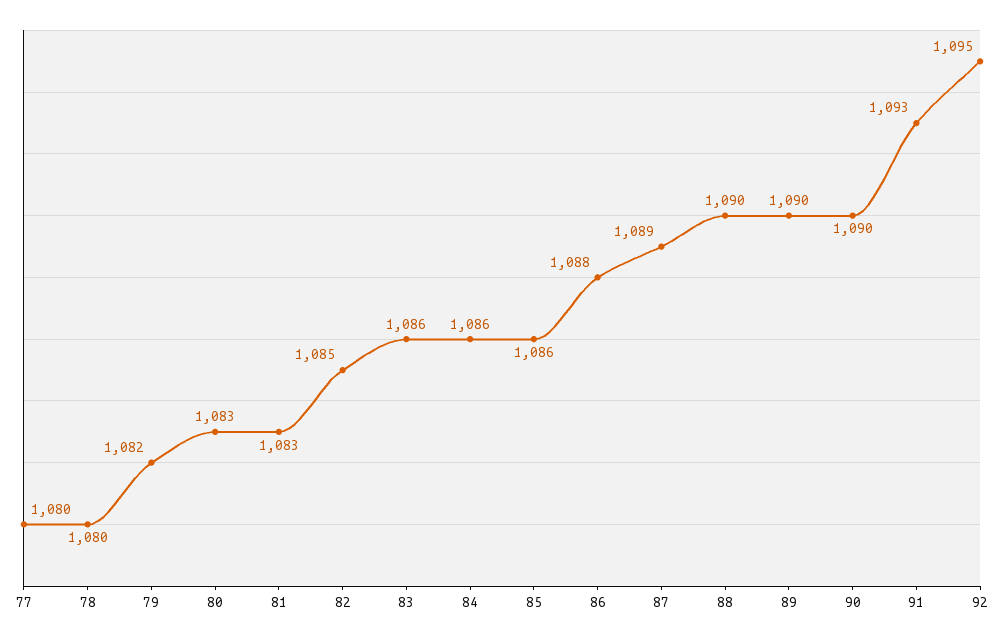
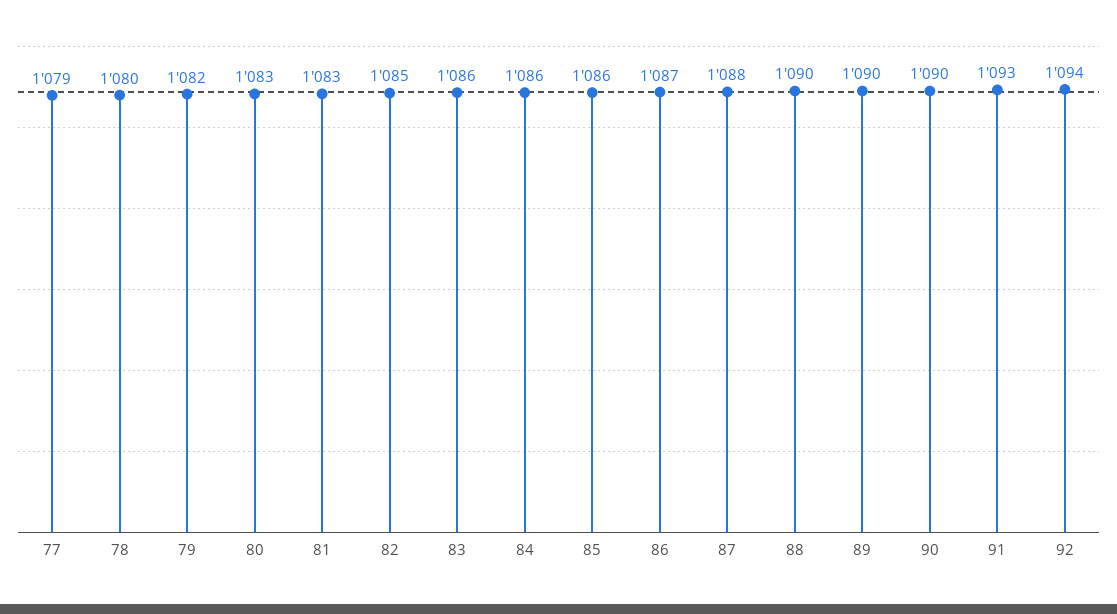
  {
-   "77": 1080,
+   "77": 1079,
    "78": 1080,
    "79": 1082,
    "80": 1083,
    "81": 1083,
    "82": 1085,
    "83": 1086,
    "84": 1086,
    "85": 1086,
-   "86": 1088,
+   "86": 1087,
-   "87": 1089,
+   "87": 1088,
    "88": 1090,
    "89": 1090,
    "90": 1090,
    "91": 1093,
-   "92": 1095
+   "92": 1094
  }

